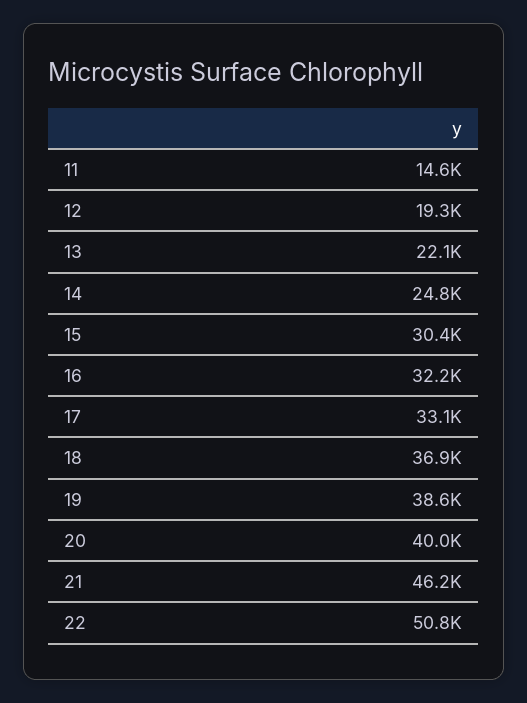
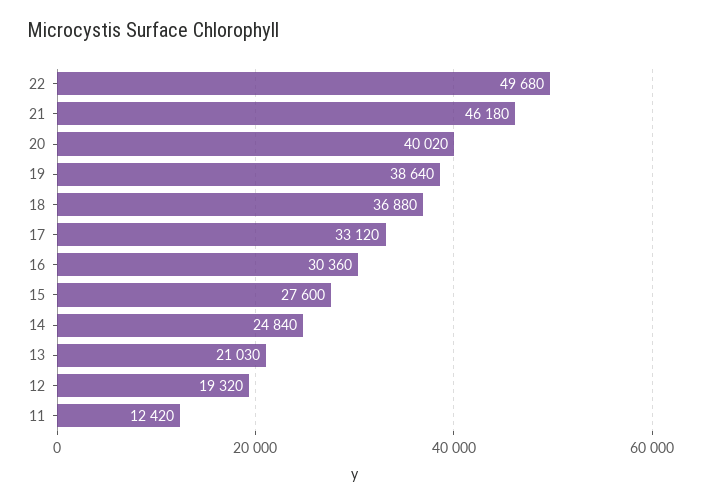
  {
-   "11": 14600,
+   "11": 12420,
    "12": 19320,
-   "13": 22100,
+   "13": 21030,
    "14": 24840,
-   "15": 30400,
+   "15": 27600,
-   "16": 32200,
+   "16": 30360,
    "17": 33120,
    "18": 36880,
    "19": 38640,
    "20": 40020,
    "21": 46180,
-   "22": 50800
+   "22": 49680
  }

